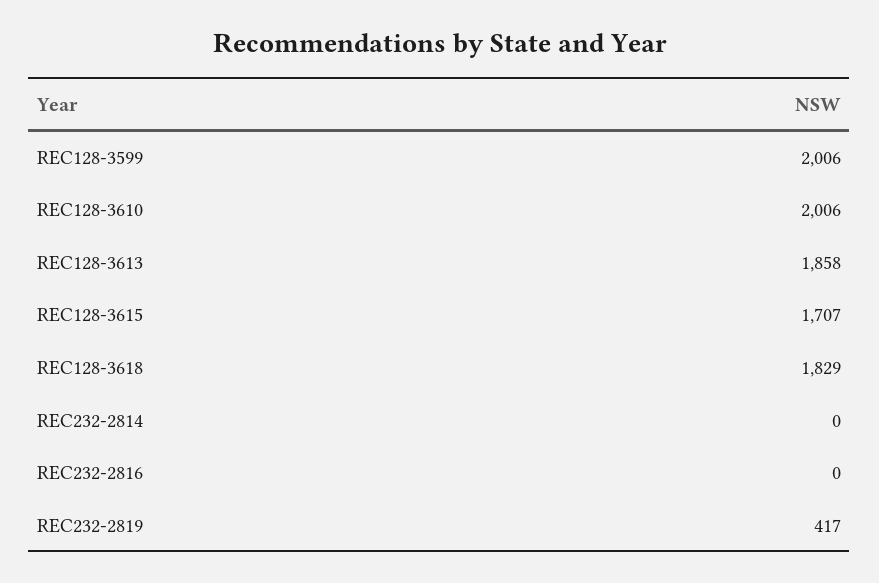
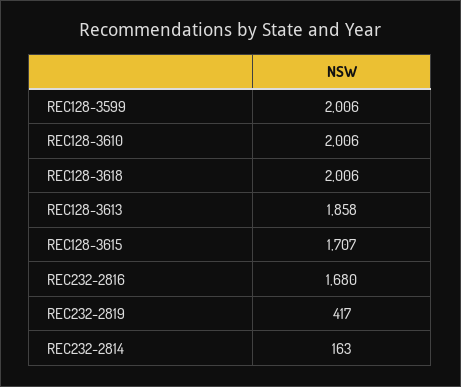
  {
    "REC128-3599": 2006,
    "REC128-3610": 2006,
    "REC128-3613": 1858,
    "REC128-3615": 1707,
-   "REC128-3618": 1829,
+   "REC128-3618": 2006,
-   "REC232-2814": 0,
+   "REC232-2814": 163,
-   "REC232-2816": 0,
+   "REC232-2816": 1680,
    "REC232-2819": 417
  }

